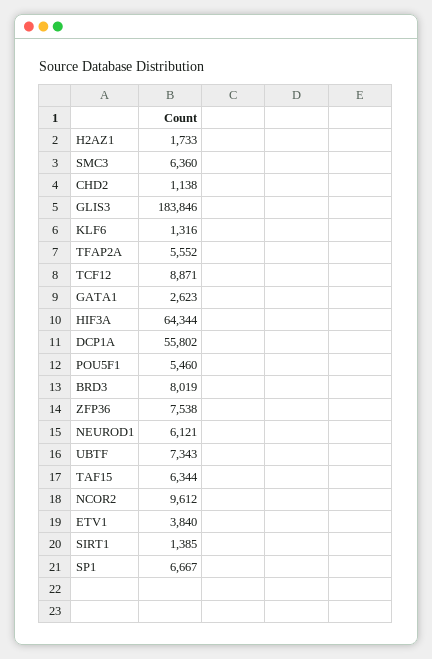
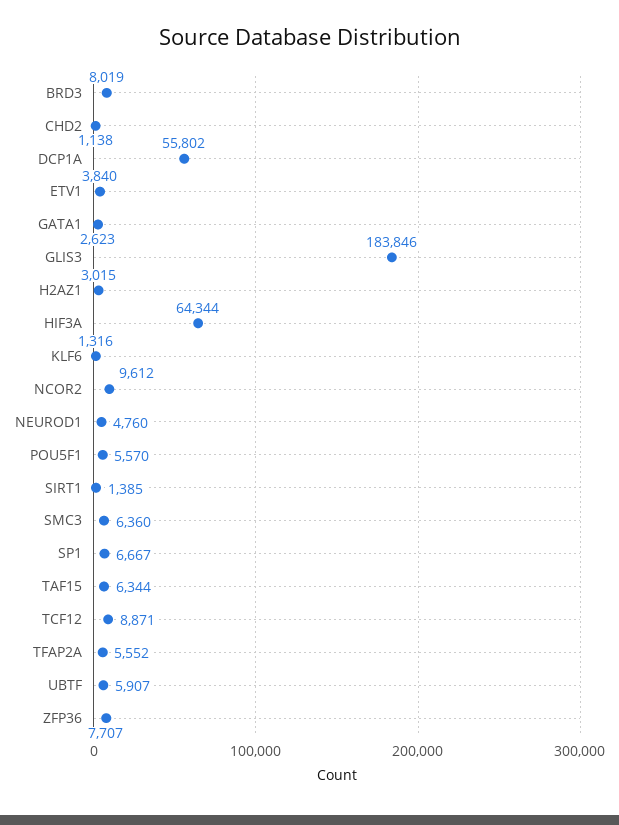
  {
-   "H2AZ1": 1733,
+   "H2AZ1": 3015,
    "SMC3": 6360,
    "CHD2": 1138,
    "GLIS3": 183846,
    "KLF6": 1316,
    "TFAP2A": 5552,
    "TCF12": 8871,
    "GATA1": 2623,
    "HIF3A": 64344,
    "DCP1A": 55802,
-   "POU5F1": 5460,
+   "POU5F1": 5570,
    "BRD3": 8019,
-   "ZFP36": 7538,
+   "ZFP36": 7707,
-   "NEUROD1": 6121,
+   "NEUROD1": 4760,
-   "UBTF": 7343,
+   "UBTF": 5907,
    "TAF15": 6344,
    "NCOR2": 9612,
    "ETV1": 3840,
    "SIRT1": 1385,
    "SP1": 6667
  }

